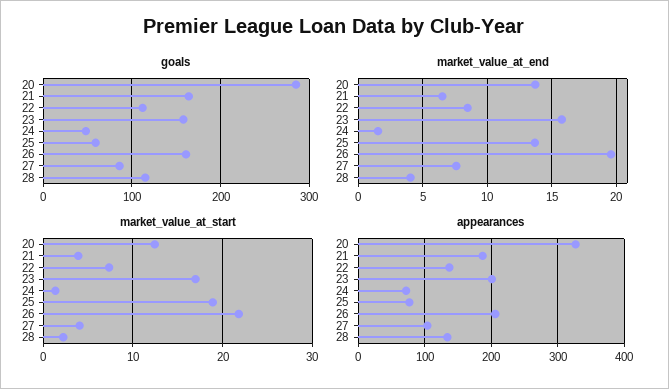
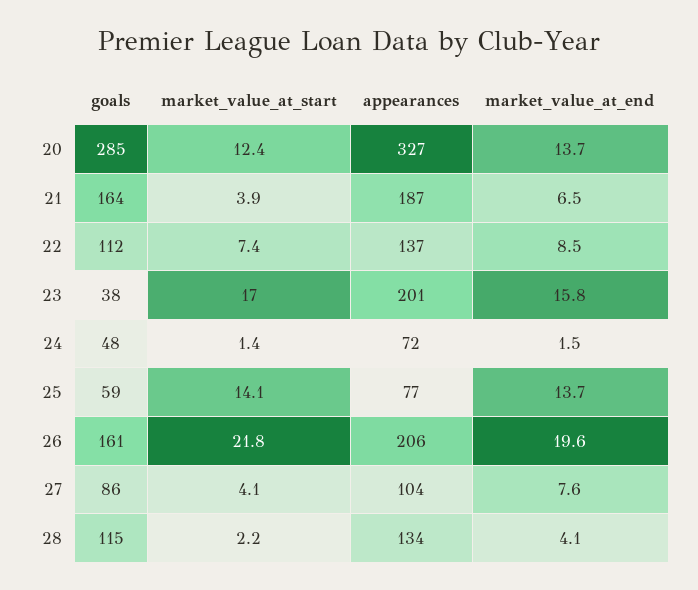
  {
    "goals": {
      "20": 285,
      "21": 164,
      "22": 112,
-     "23": 160,
+     "23": 38,
      "24": 48,
      "25": 59,
      "26": 161,
      "27": 86,
      "28": 115
    },
    "market_value_at_end": {
      "20": 13.7,
      "21": 6.5,
      "22": 8.5,
      "23": 15.8,
      "24": 1.5,
      "25": 13.7,
      "26": 19.6,
      "27": 7.6,
      "28": 4.1
    },
    "market_value_at_start": {
      "20": 12.4,
      "21": 3.9,
      "22": 7.4,
      "23": 17,
      "24": 1.4,
-     "25": 19,
+     "25": 14.1,
      "26": 21.8,
      "27": 4.1,
      "28": 2.2
    },
    "appearances": {
      "20": 327,
      "21": 187,
      "22": 137,
      "23": 201,
      "24": 72,
      "25": 77,
      "26": 206,
      "27": 104,
      "28": 134
    }
  }

